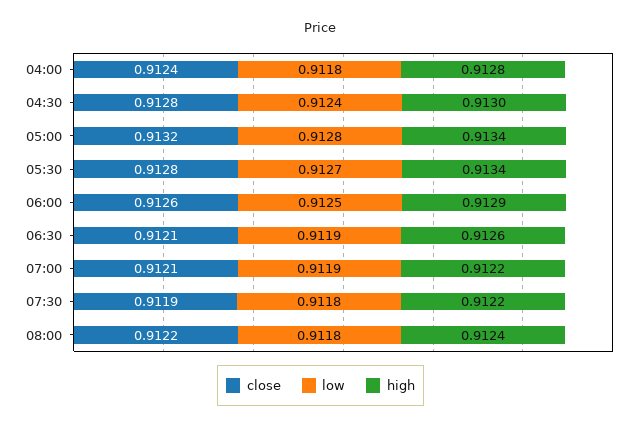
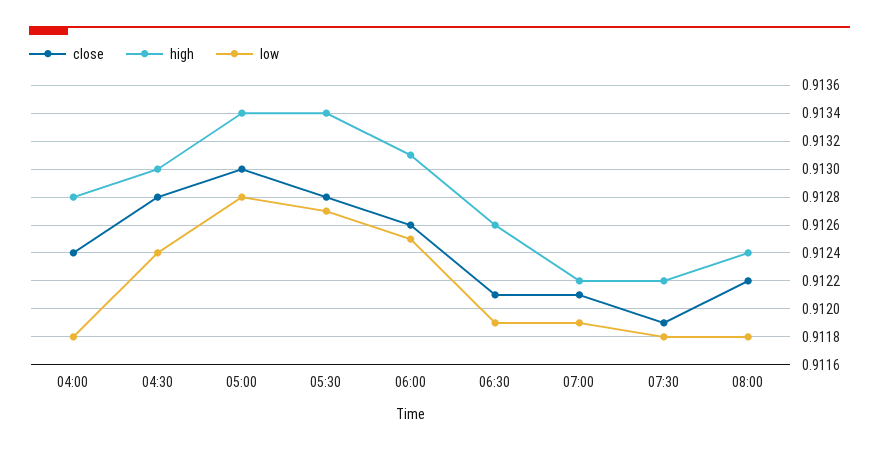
  {
    "close": {
      "04:00": 0.9124,
      "04:30": 0.9128,
-     "05:00": 0.9132,
+     "05:00": 0.913,
      "05:30": 0.9128,
      "06:00": 0.9126,
      "06:30": 0.9121,
      "07:00": 0.9121,
      "07:30": 0.9119,
      "08:00": 0.9122
    },
    "low": {
      "04:00": 0.9118,
      "04:30": 0.9124,
      "05:00": 0.9128,
      "05:30": 0.9127,
      "06:00": 0.9125,
      "06:30": 0.9119,
      "07:00": 0.9119,
      "07:30": 0.9118,
      "08:00": 0.9118
    },
    "high": {
      "04:00": 0.9128,
      "04:30": 0.913,
      "05:00": 0.9134,
      "05:30": 0.9134,
-     "06:00": 0.9129,
+     "06:00": 0.9131,
      "06:30": 0.9126,
      "07:00": 0.9122,
      "07:30": 0.9122,
      "08:00": 0.9124
    }
  }

